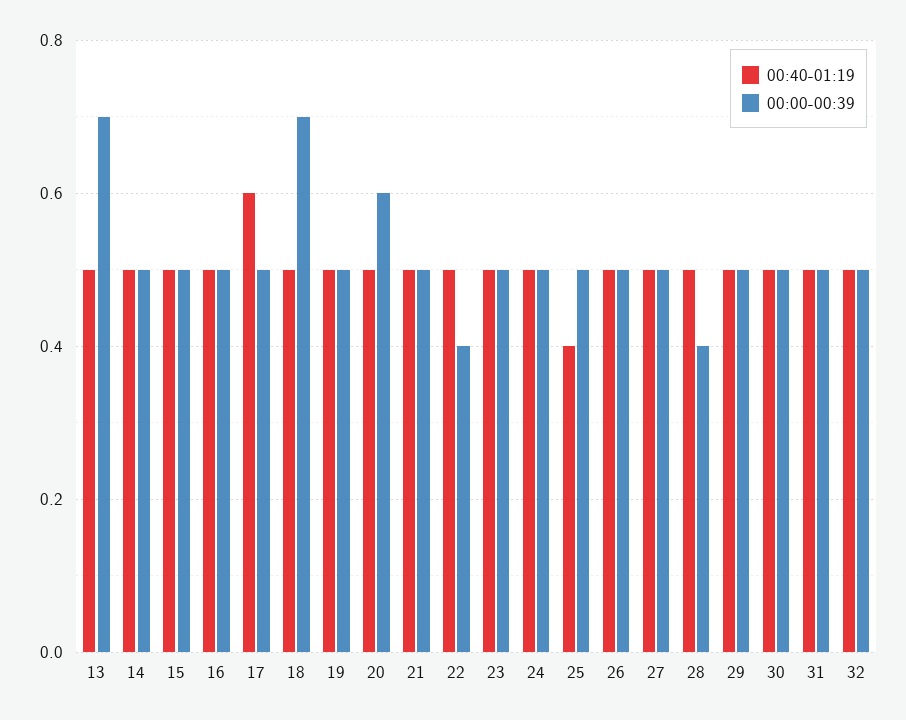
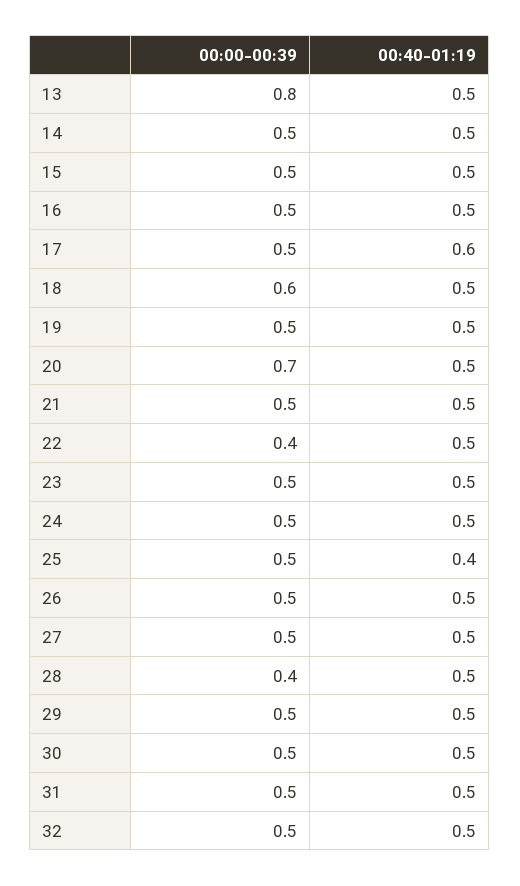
  {
    "00:40-01:19": {
      "13": 0.5,
      "14": 0.5,
      "15": 0.5,
      "16": 0.5,
      "17": 0.6,
      "18": 0.5,
      "19": 0.5,
      "20": 0.5,
      "21": 0.5,
      "22": 0.5,
      "23": 0.5,
      "24": 0.5,
      "25": 0.4,
      "26": 0.5,
      "27": 0.5,
      "28": 0.5,
      "29": 0.5,
      "30": 0.5,
      "31": 0.5,
      "32": 0.5
    },
    "00:00-00:39": {
-     "13": 0.7,
+     "13": 0.8,
      "14": 0.5,
      "15": 0.5,
      "16": 0.5,
      "17": 0.5,
-     "18": 0.7,
+     "18": 0.6,
      "19": 0.5,
-     "20": 0.6,
+     "20": 0.7,
      "21": 0.5,
      "22": 0.4,
      "23": 0.5,
      "24": 0.5,
      "25": 0.5,
      "26": 0.5,
      "27": 0.5,
      "28": 0.4,
      "29": 0.5,
      "30": 0.5,
      "31": 0.5,
      "32": 0.5
    }
  }

